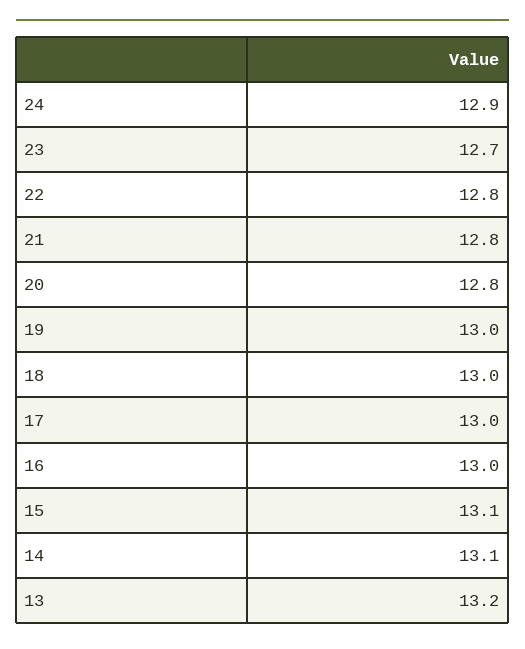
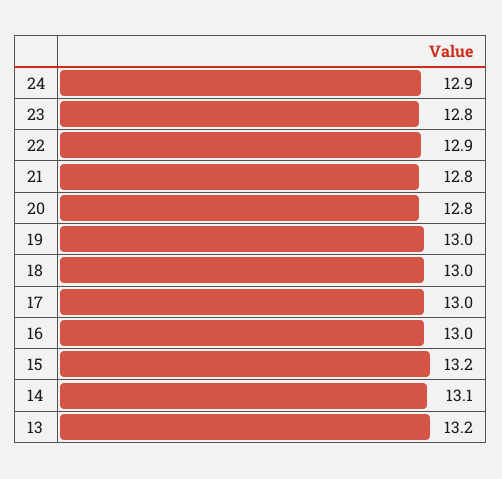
  {
    "24": 12.9,
-   "23": 12.7,
+   "23": 12.8,
-   "22": 12.8,
+   "22": 12.9,
    "21": 12.8,
    "20": 12.8,
    "19": 13,
    "18": 13,
    "17": 13,
    "16": 13,
-   "15": 13.1,
+   "15": 13.2,
    "14": 13.1,
    "13": 13.2
  }

